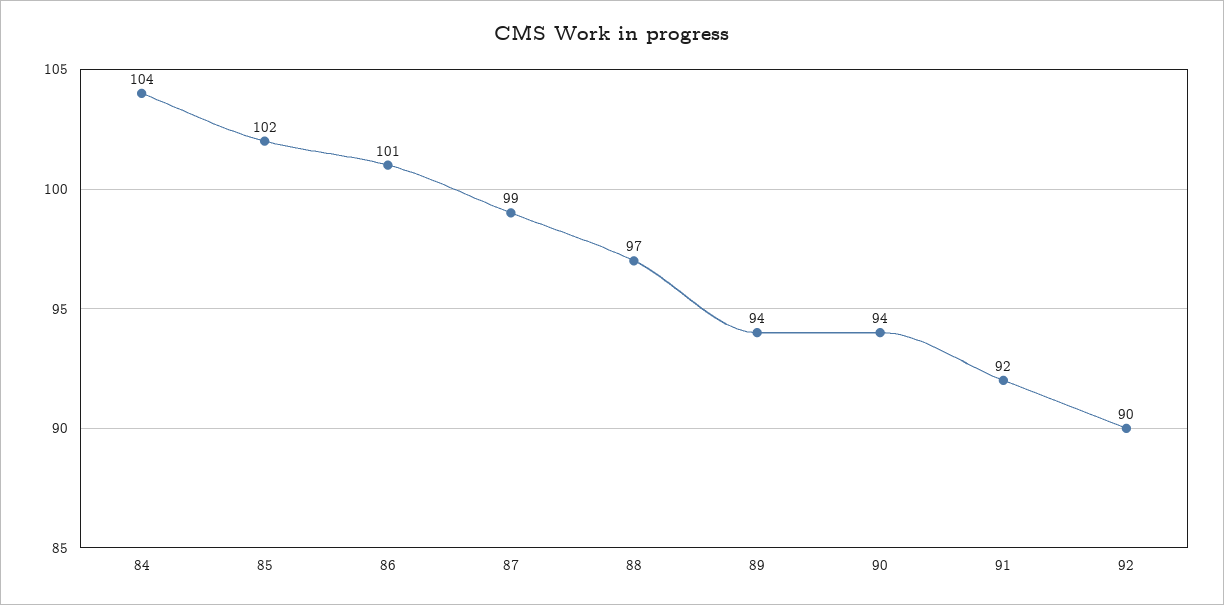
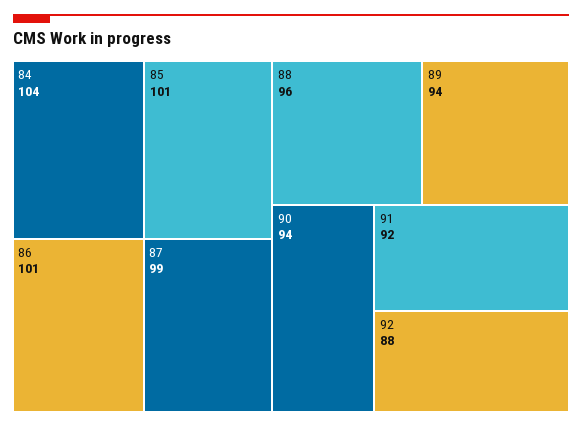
  {
    "84": 104,
-   "85": 102,
+   "85": 101,
    "86": 101,
    "87": 99,
-   "88": 97,
+   "88": 96,
    "89": 94,
    "90": 94,
    "91": 92,
-   "92": 90
+   "92": 88
  }

